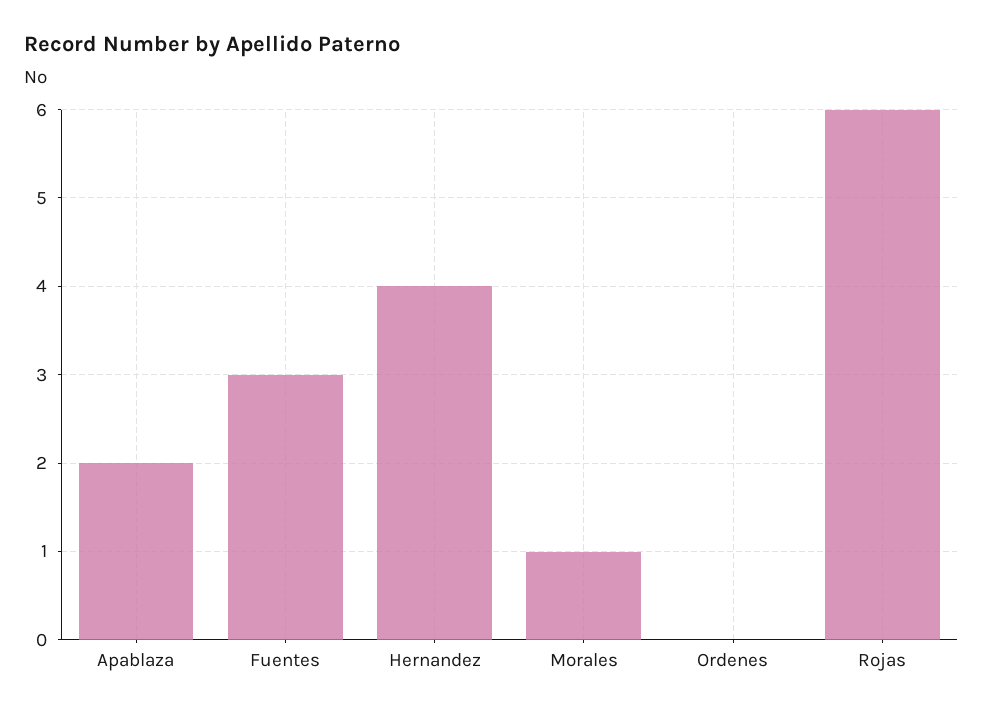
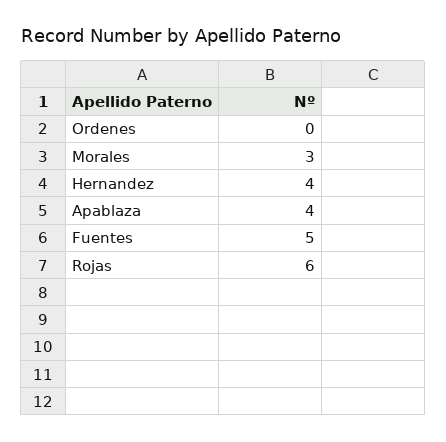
  {
-   "Apablaza": 2,
+   "Apablaza": 4,
-   "Fuentes": 3,
+   "Fuentes": 5,
    "Hernandez": 4,
-   "Morales": 1,
+   "Morales": 3,
    "Ordenes": 0,
    "Rojas": 6
  }

